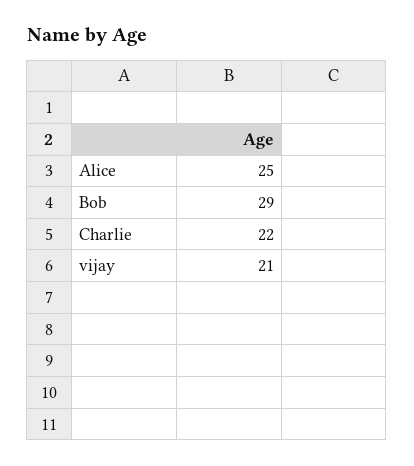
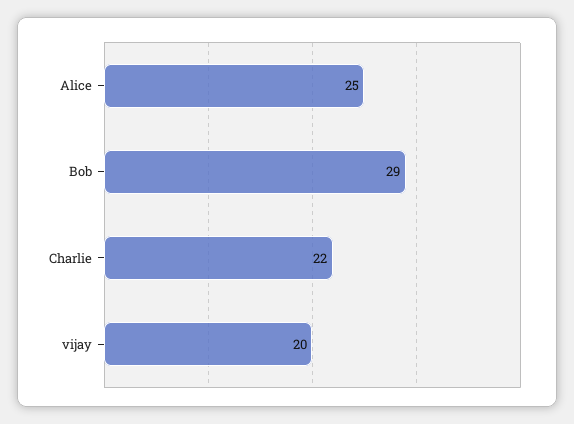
  {
    "Alice": 25,
    "Bob": 29,
    "Charlie": 22,
-   "vijay": 21
+   "vijay": 20
  }

